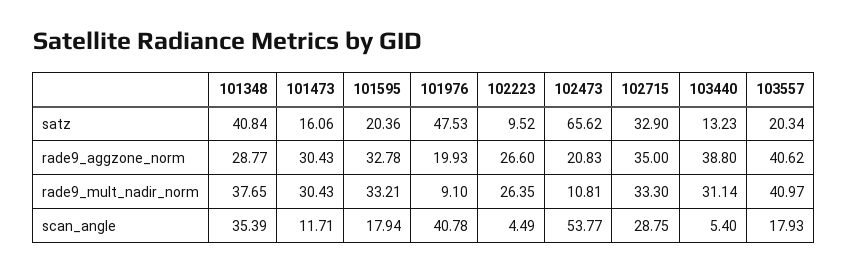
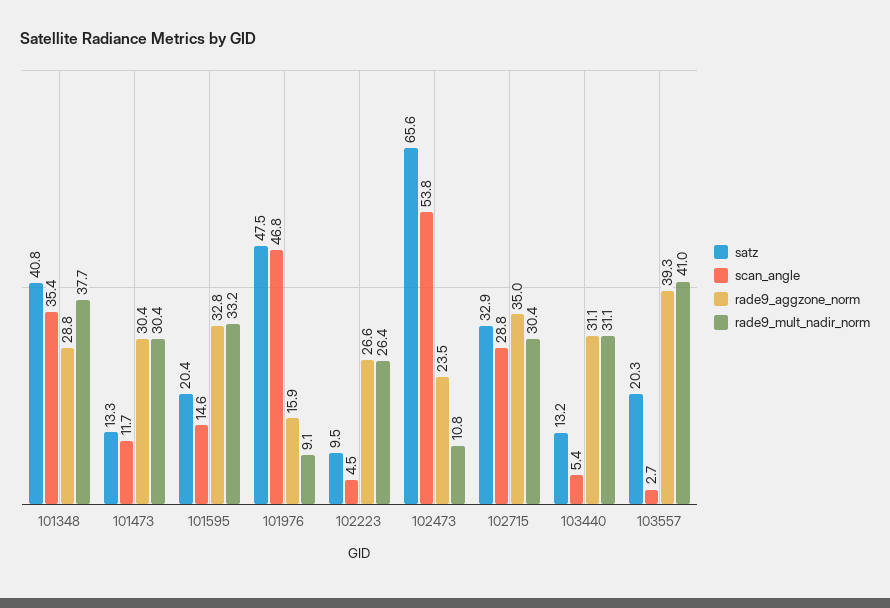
  {
    "satz": {
      "101348": 40.84,
-     "101473": 16.06,
+     "101473": 13.3,
      "101595": 20.36,
      "101976": 47.53,
      "102223": 9.52,
      "102473": 65.62,
      "102715": 32.9,
      "103440": 13.23,
      "103557": 20.34
    },
    "rade9_aggzone_norm": {
      "101348": 28.77,
      "101473": 30.43,
      "101595": 32.78,
-     "101976": 19.93,
+     "101976": 15.9,
      "102223": 26.6,
-     "102473": 20.83,
+     "102473": 23.5,
      "102715": 35,
-     "103440": 38.8,
+     "103440": 31.1,
-     "103557": 40.62
+     "103557": 39.3
    },
    "rade9_mult_nadir_norm": {
      "101348": 37.65,
      "101473": 30.43,
      "101595": 33.21,
      "101976": 9.1,
      "102223": 26.35,
      "102473": 10.81,
-     "102715": 33.3,
+     "102715": 30.4,
      "103440": 31.14,
      "103557": 40.97
    },
    "scan_angle": {
      "101348": 35.39,
      "101473": 11.71,
-     "101595": 17.94,
+     "101595": 14.6,
-     "101976": 40.78,
+     "101976": 46.8,
      "102223": 4.49,
      "102473": 53.77,
      "102715": 28.75,
      "103440": 5.4,
-     "103557": 17.93
+     "103557": 2.7
    }
  }

